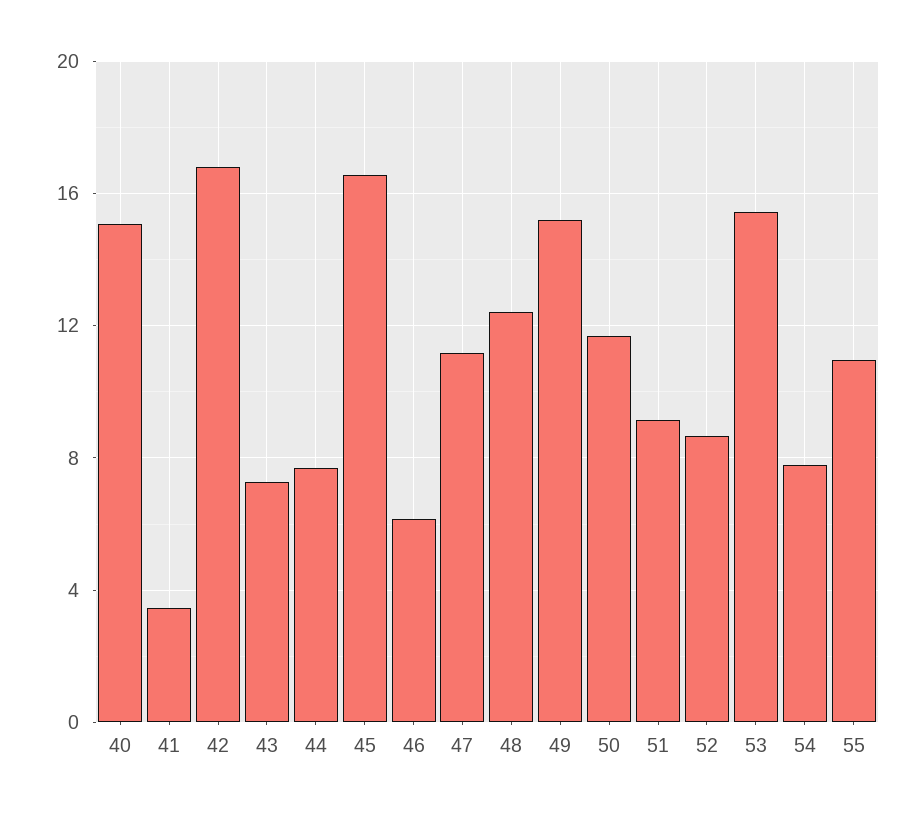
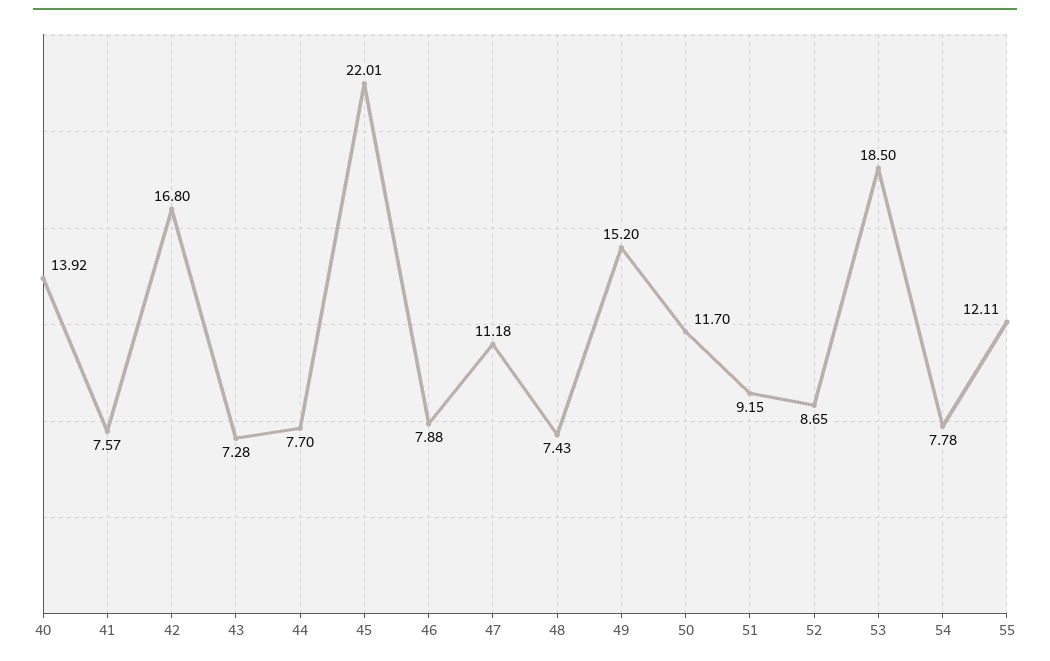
  {
-   "40": 15,
+   "40": 13.92,
-   "41": 3.5,
+   "41": 7.57,
    "42": 16.8,
    "43": 7.28,
    "44": 7.7,
-   "45": 16.5,
+   "45": 22.01,
-   "46": 6,
+   "46": 7.88,
    "47": 11.18,
-   "48": 12.5,
+   "48": 7.43,
    "49": 15.2,
    "50": 11.7,
    "51": 9.15,
    "52": 8.65,
-   "53": 15.5,
+   "53": 18.5,
    "54": 7.78,
-   "55": 11
+   "55": 12.11
  }

